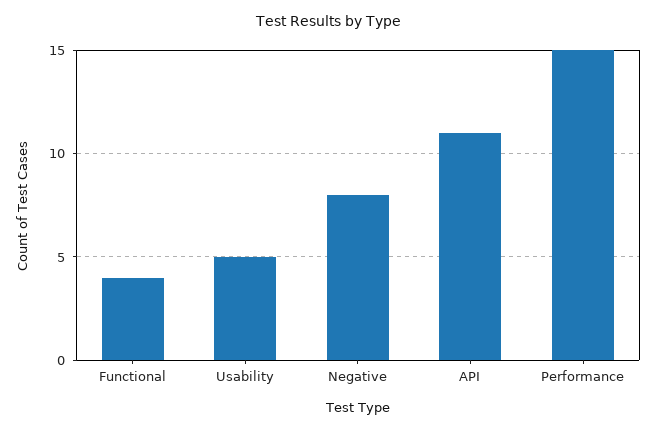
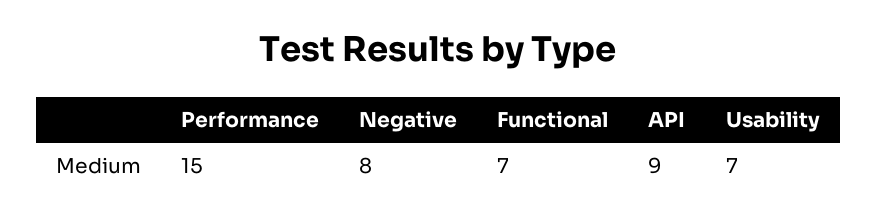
  {
-   "Functional": 4,
+   "Functional": 7,
-   "Usability": 5,
+   "Usability": 7,
    "Negative": 8,
-   "API": 11,
+   "API": 9,
    "Performance": 15
  }

